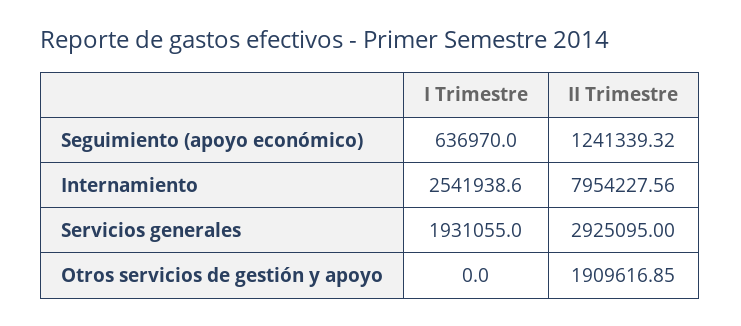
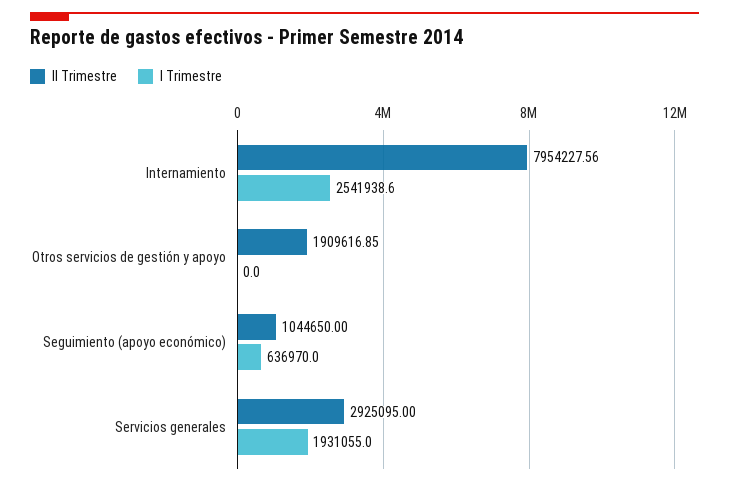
  {
    "I Trimestre": {
      "Seguimiento (apoyo económico)": 636970,
      "Internamiento": 2541938.6,
      "Servicios generales": 1931055,
      "Otros servicios de gestión y apoyo": 0
    },
    "II Trimestre": {
-     "Seguimiento (apoyo económico)": 1241339.32,
+     "Seguimiento (apoyo económico)": 1044650,
      "Internamiento": 7954227.56,
      "Servicios generales": 2925095,
      "Otros servicios de gestión y apoyo": 1909616.85
    }
  }

